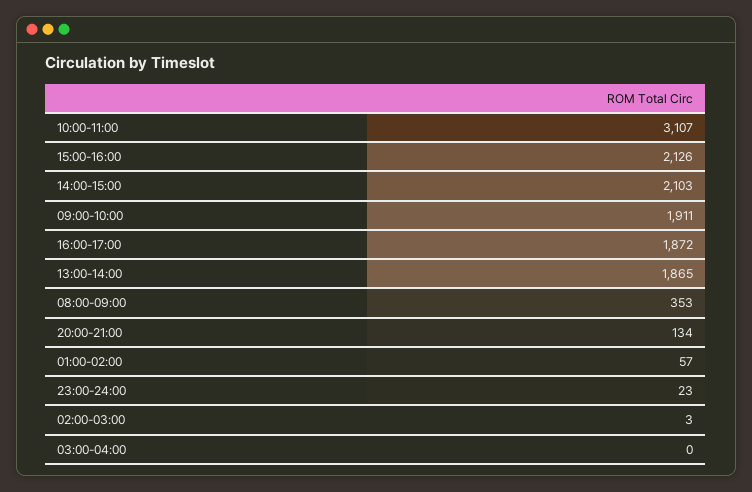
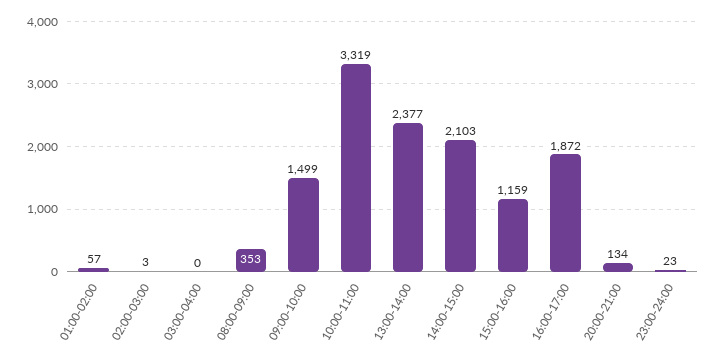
  {
-   "10:00-11:00": 3107,
+   "10:00-11:00": 3319,
-   "15:00-16:00": 2126,
+   "15:00-16:00": 1159,
    "14:00-15:00": 2103,
-   "09:00-10:00": 1911,
+   "09:00-10:00": 1499,
    "16:00-17:00": 1872,
-   "13:00-14:00": 1865,
+   "13:00-14:00": 2377,
    "08:00-09:00": 353,
    "20:00-21:00": 134,
    "01:00-02:00": 57,
    "23:00-24:00": 23,
    "02:00-03:00": 3,
    "03:00-04:00": 0
  }

